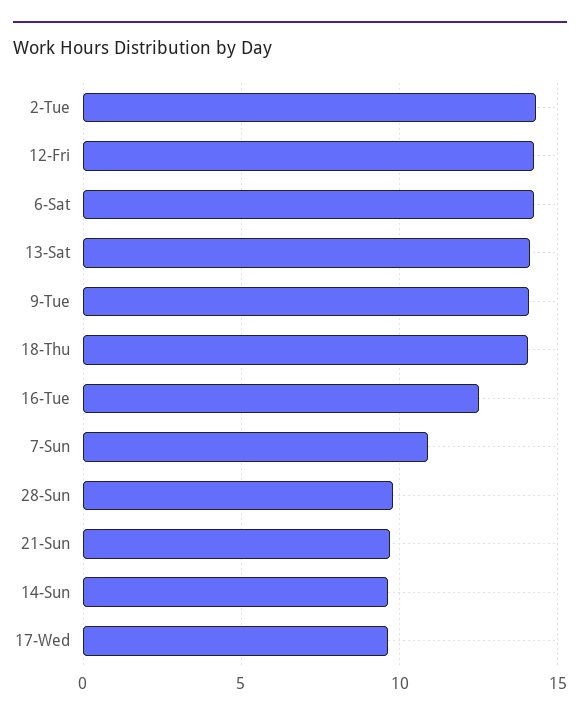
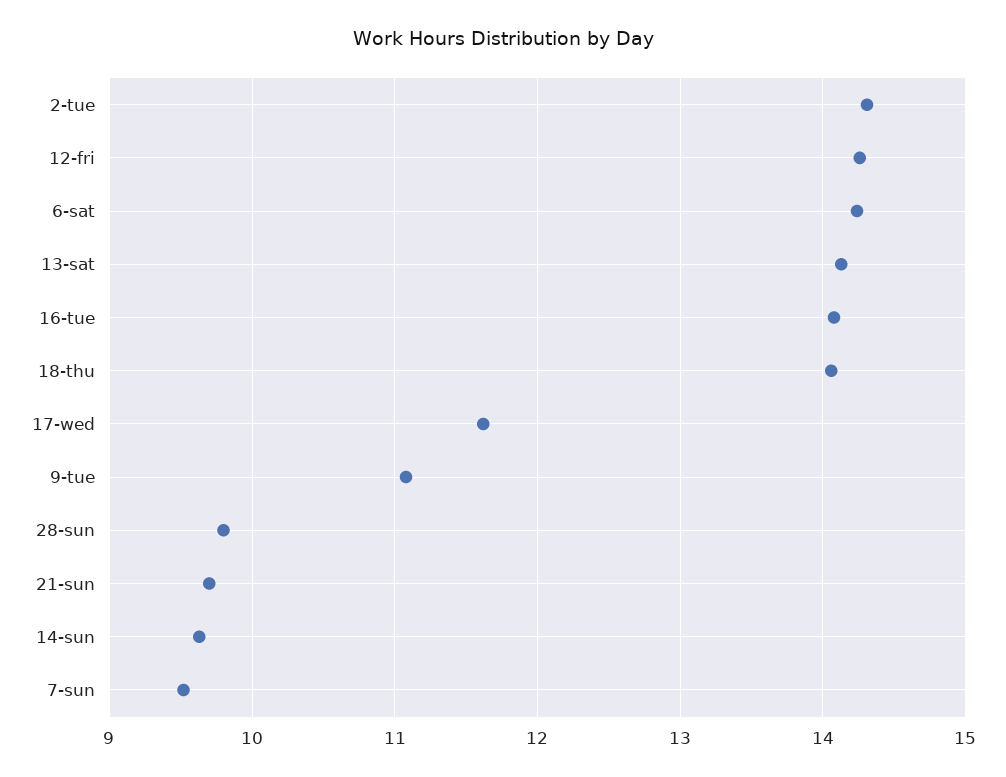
  {
    "2-Tue": 14.3,
    "12-Fri": 14.3,
    "6-Sat": 14.2,
    "13-Sat": 14.1,
-   "9-Tue": 14,
+   "9-Tue": 11.1,
    "18-Thu": 14.1,
-   "16-Tue": 12.5,
+   "16-Tue": 14.1,
-   "7-Sun": 11,
+   "7-Sun": 9.5,
    "28-Sun": 9.8,
    "21-Sun": 9.7,
    "14-Sun": 9.6,
-   "17-Wed": 9.5
+   "17-Wed": 11.6
  }

